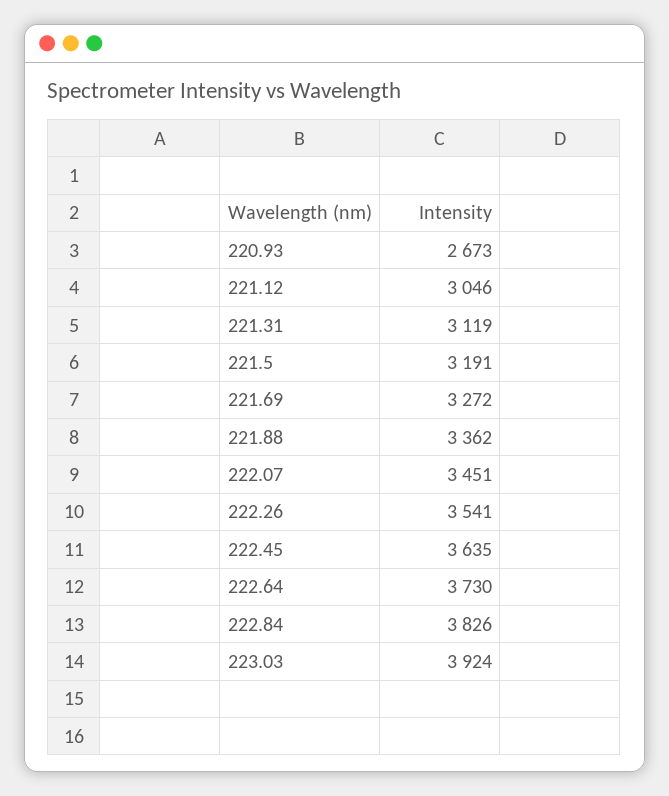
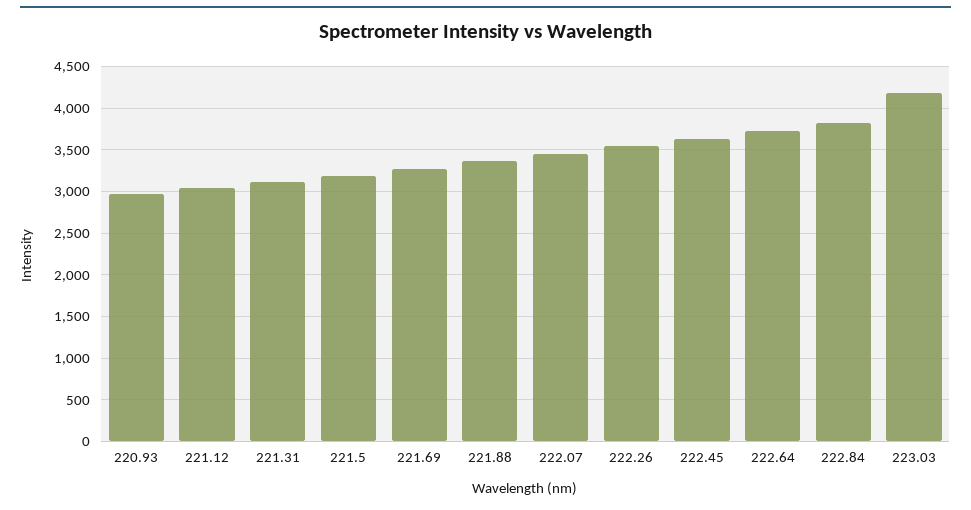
  {
-   "220.93": 2673,
+   "220.93": 3000,
    "221.12": 3046,
    "221.31": 3119,
    "221.5": 3191,
    "221.69": 3272,
    "221.88": 3362,
    "222.07": 3451,
    "222.26": 3541,
    "222.45": 3635,
    "222.64": 3730,
    "222.84": 3826,
-   "223.03": 3924
+   "223.03": 4200
  }

